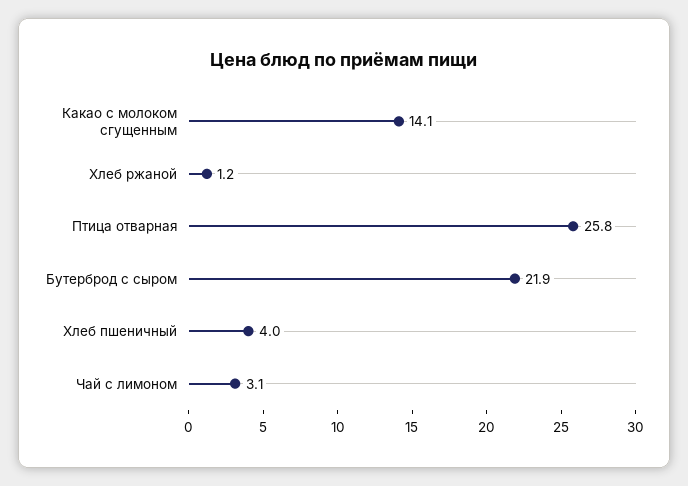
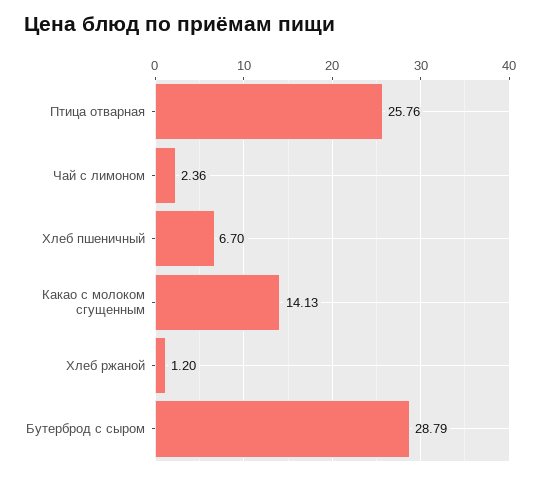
  {
    "Какао с молоком сгущенным": 14.13,
    "Хлеб ржаной": 1.2,
    "Птица отварная": 25.76,
-   "Бутерброд с сыром": 21.9,
+   "Бутерброд с сыром": 28.79,
-   "Хлеб пшеничный": 4,
+   "Хлеб пшеничный": 6.7,
-   "Чай с лимоном": 3.1
+   "Чай с лимоном": 2.36
  }

